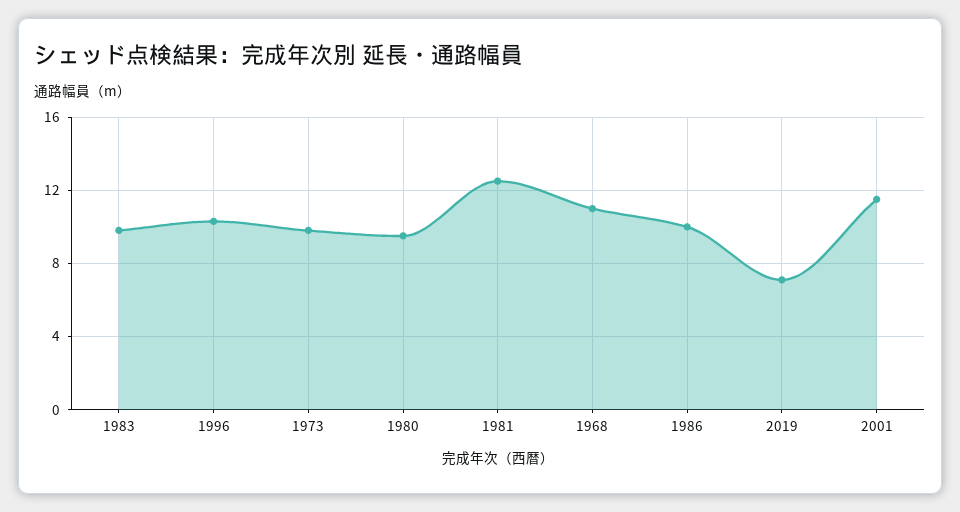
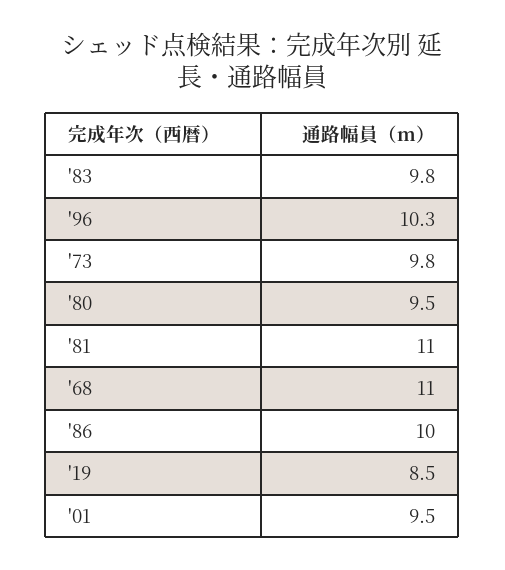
  {
    "1983": 9.8,
    "1996": 10.3,
    "1973": 9.8,
    "1980": 9.5,
-   "1981": 12.5,
+   "1981": 11,
    "1968": 11,
    "1986": 10,
-   "2019": 7,
+   "2019": 8.5,
-   "2001": 11.5
+   "2001": 9.5
  }

